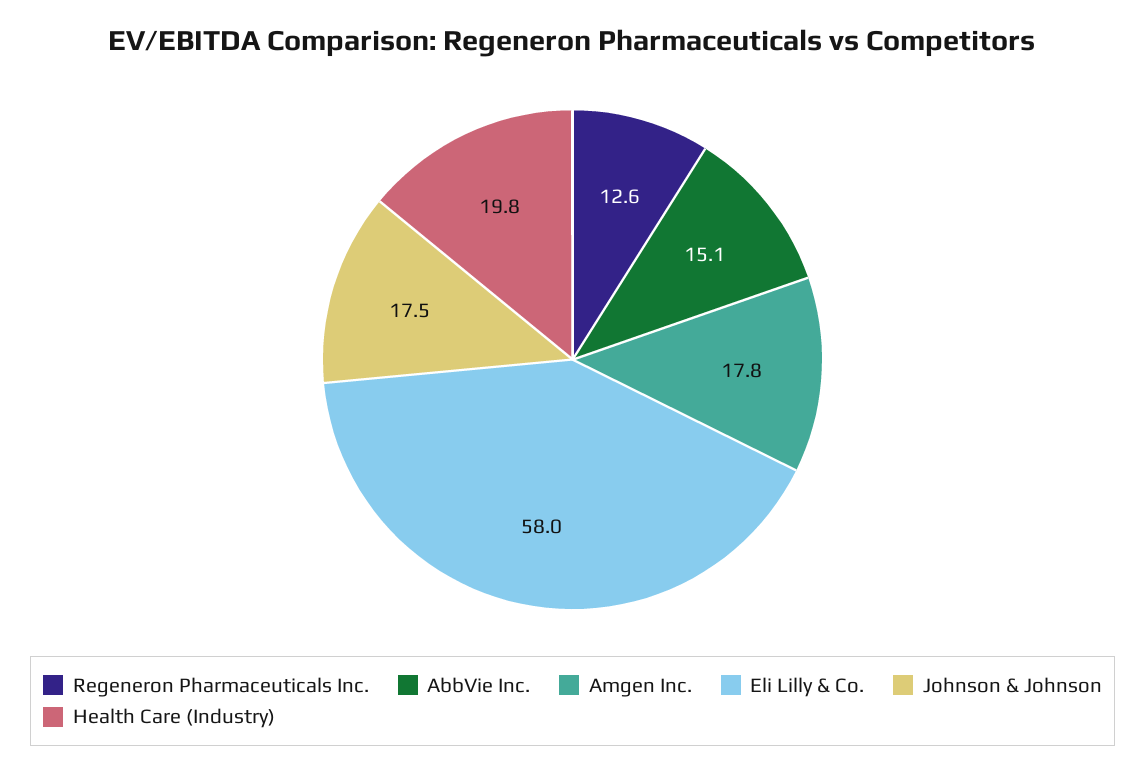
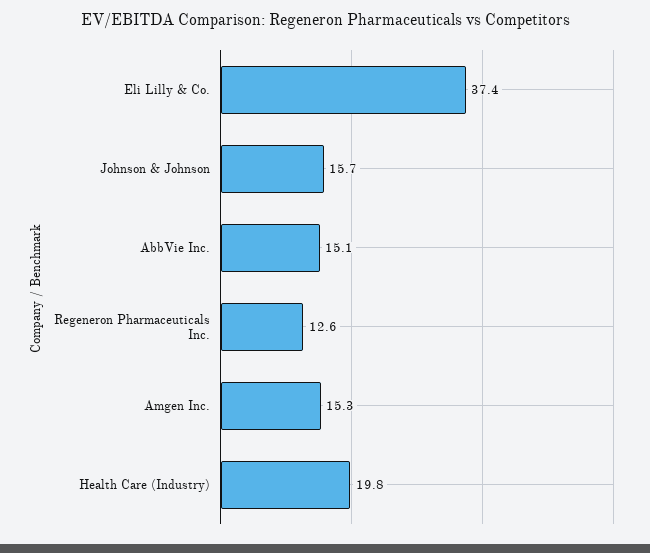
  {
    "Regeneron Pharmaceuticals Inc.": 12.6,
    "AbbVie Inc.": 15.1,
-   "Amgen Inc.": 17.8,
+   "Amgen Inc.": 15.3,
-   "Eli Lilly & Co.": 58,
+   "Eli Lilly & Co.": 37.4,
-   "Johnson & Johnson": 17.5,
+   "Johnson & Johnson": 15.7,
    "Health Care (Industry)": 19.8
  }

